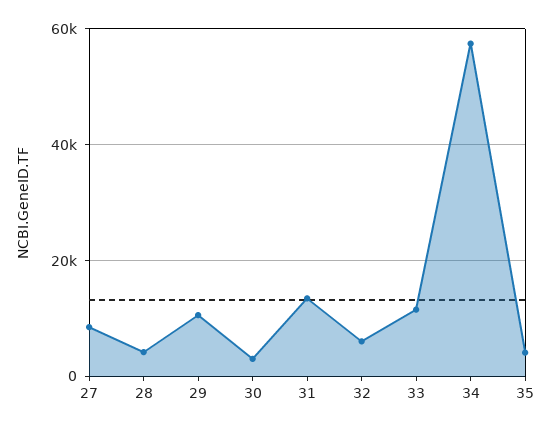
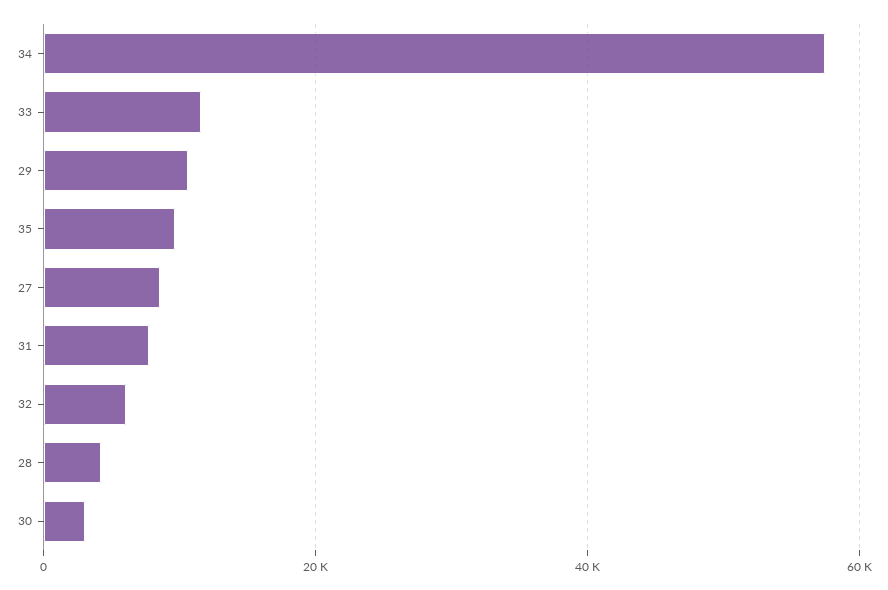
  {
    "27": 8000,
    "28": 4000,
    "29": 10000,
    "30": 4000,
-   "31": 14000,
+   "31": 8000,
    "32": 6000,
    "33": 12000,
    "34": 58000,
-   "35": 4000
+   "35": 10000
  }

